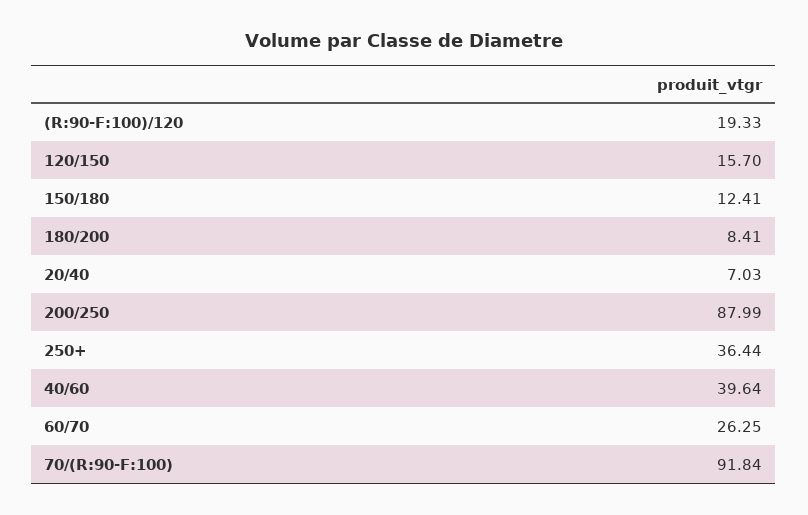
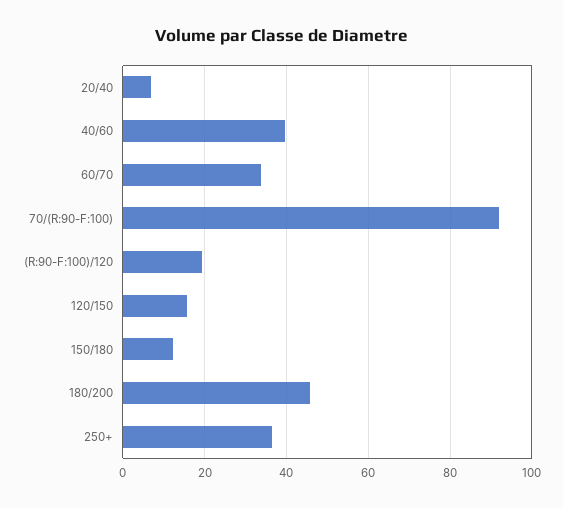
  {
    "(R:90-F:100)/120": 19.33,
    "120/150": 15.7,
    "150/180": 12.41,
-   "180/200": 8.41,
+   "180/200": 46,
    "20/40": 7.03,
-   "200/250": 87.99,
    "250+": 36.44,
    "40/60": 39.64,
-   "60/70": 26.25,
+   "60/70": 34,
    "70/(R:90-F:100)": 91.84
  }

